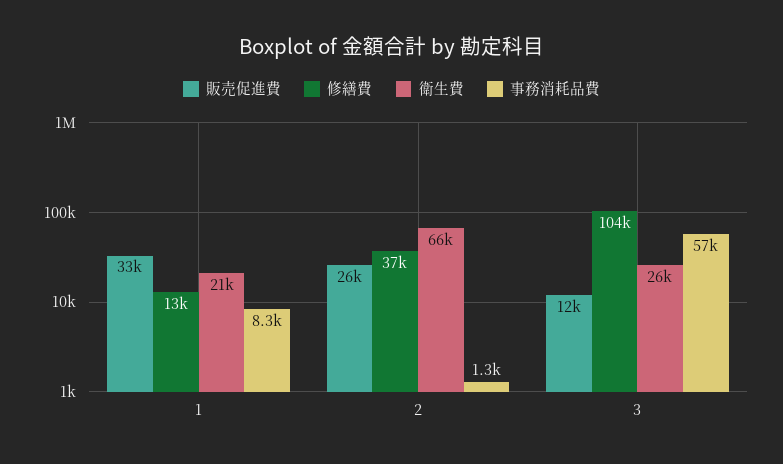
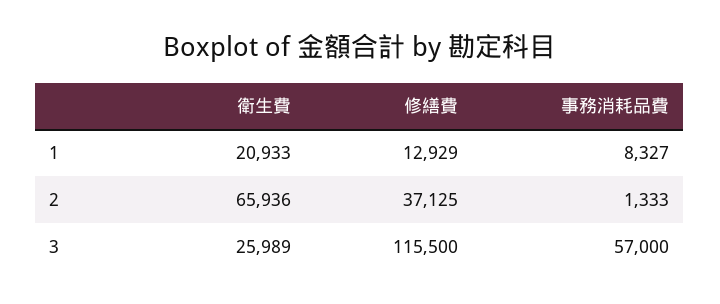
  {
-   "販売促進費": {
-     "1": 33000,
-     "2": 26000,
-     "3": 12000
-   },
    "修繕費": {
      "1": 12929,
      "2": 37125,
-     "3": 104000
+     "3": 115500
    },
    "衛生費": {
      "1": 20933,
      "2": 65936,
      "3": 25989
    },
    "事務消耗品費": {
      "1": 8327,
      "2": 1333,
      "3": 57000
    }
  }

